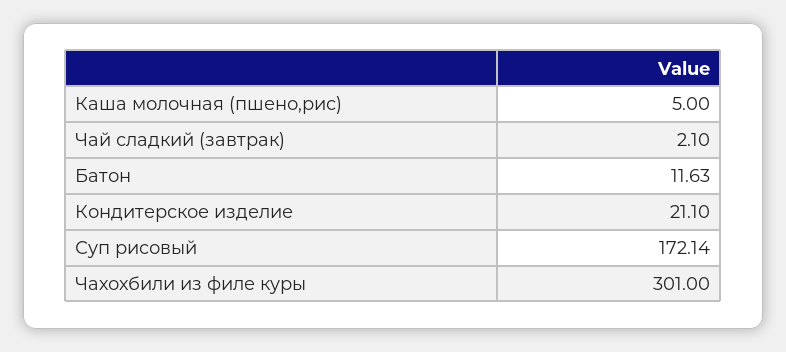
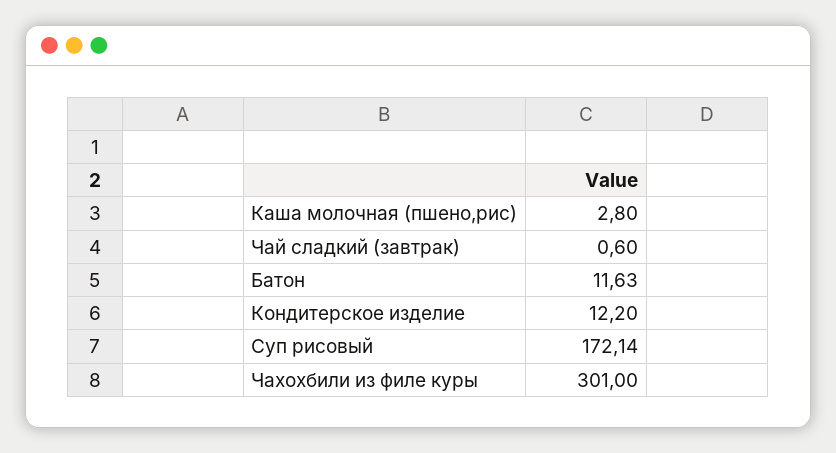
  {
-   "Каша молочная (пшено,рис)": 5,
+   "Каша молочная (пшено,рис)": 2.8,
-   "Чай сладкий (завтрак)": 2.1,
+   "Чай сладкий (завтрак)": 0.6,
    "Батон": 11.63,
-   "Кондитерское изделие": 21.1,
+   "Кондитерское изделие": 12.2,
    "Суп рисовый": 172.14,
    "Чахохбили из филе куры": 301
  }

